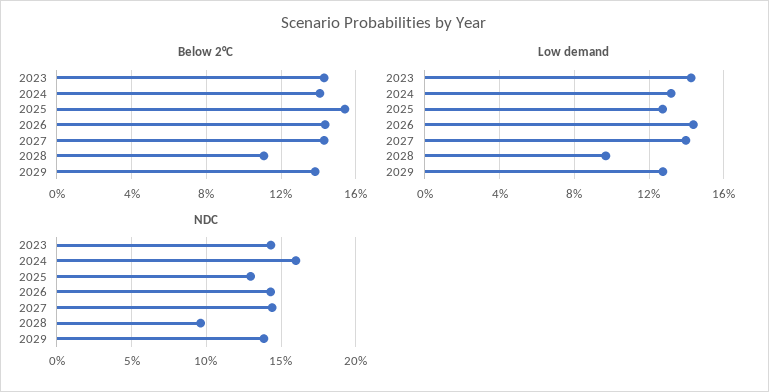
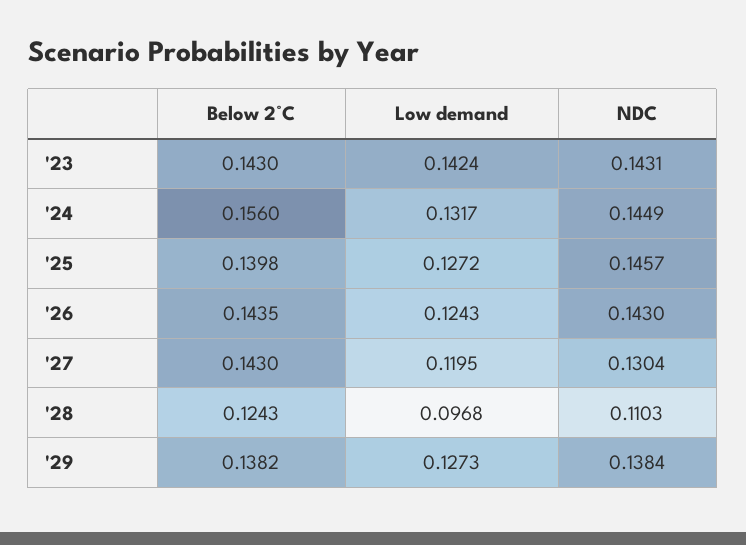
  {
    "Below 2°C": {
      "2023": 0.143,
-     "2024": 0.14,
+     "2024": 0.156,
-     "2025": 0.155,
+     "2025": 0.1398,
      "2026": 0.1435,
      "2027": 0.143,
-     "2028": 0.11,
+     "2028": 0.1243,
      "2029": 0.1382
    },
    "Low demand": {
      "2023": 0.1424,
      "2024": 0.1317,
      "2025": 0.1272,
-     "2026": 0.145,
+     "2026": 0.1243,
-     "2027": 0.14,
+     "2027": 0.1195,
      "2028": 0.0968,
      "2029": 0.1273
    },
    "NDC": {
      "2023": 0.1431,
-     "2024": 0.16,
+     "2024": 0.1449,
-     "2025": 0.13,
+     "2025": 0.1457,
      "2026": 0.143,
-     "2027": 0.145,
+     "2027": 0.1304,
-     "2028": 0.095,
+     "2028": 0.1103,
      "2029": 0.1384
    }
  }

